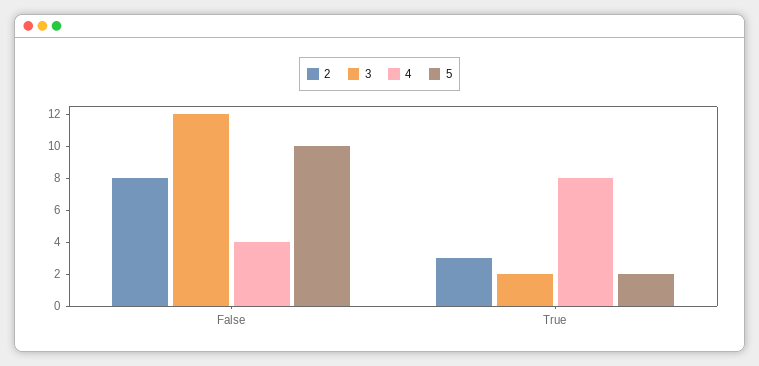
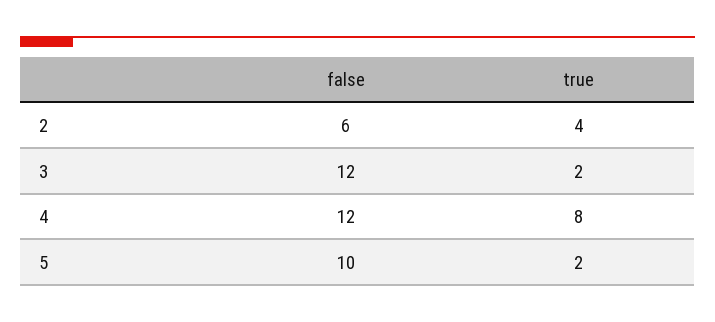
  {
    "2": {
-     "False": 8,
+     "False": 6,
-     "True": 3
+     "True": 4
    },
    "3": {
      "False": 12,
      "True": 2
    },
    "4": {
-     "False": 4,
+     "False": 12,
      "True": 8
    },
    "5": {
      "False": 10,
      "True": 2
    }
  }

